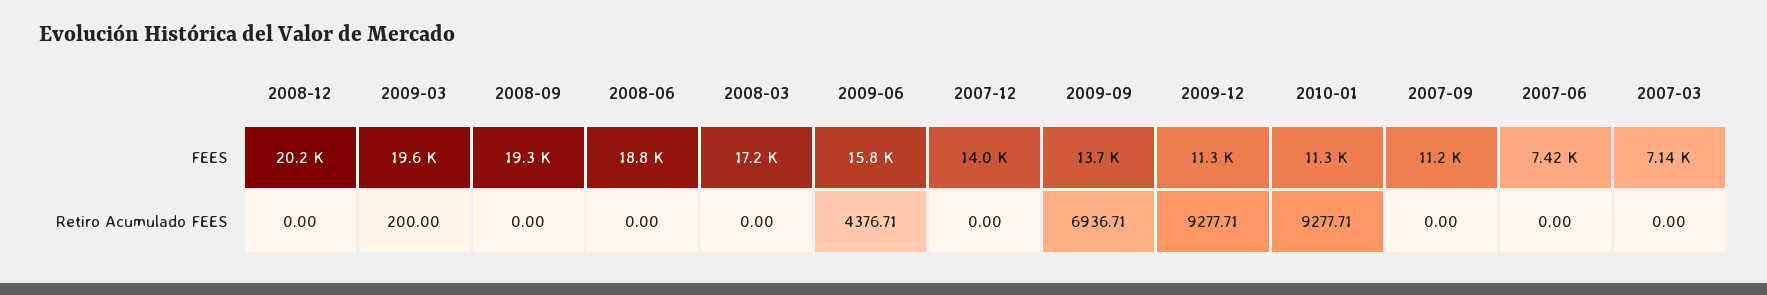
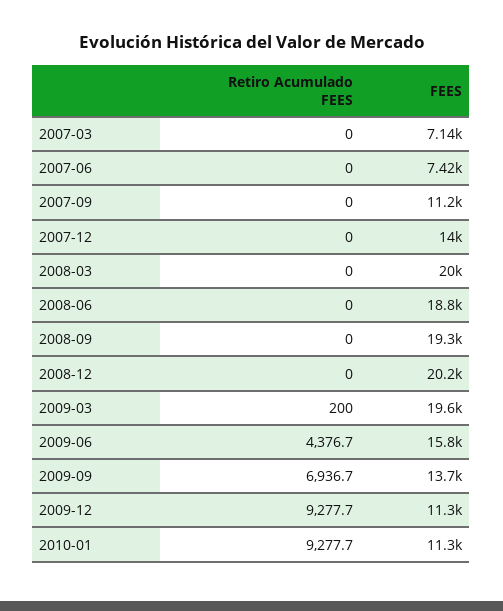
  {
    "2008-12": {
      "FEES": 20200,
      "Retiro Acumulado FEES": 0
    },
    "2009-03": {
      "FEES": 19600,
      "Retiro Acumulado FEES": 200
    },
    "2008-09": {
      "FEES": 19300,
      "Retiro Acumulado FEES": 0
    },
    "2008-06": {
      "FEES": 18800,
      "Retiro Acumulado FEES": 0
    },
    "2008-03": {
-     "FEES": 17200,
+     "FEES": 20000,
      "Retiro Acumulado FEES": 0
    },
    "2009-06": {
      "FEES": 15800,
      "Retiro Acumulado FEES": 4376.71
    },
    "2007-12": {
      "FEES": 14000,
      "Retiro Acumulado FEES": 0
    },
    "2009-09": {
      "FEES": 13700,
      "Retiro Acumulado FEES": 6936.71
    },
    "2009-12": {
      "FEES": 11300,
      "Retiro Acumulado FEES": 9277.71
    },
    "2010-01": {
      "FEES": 11300,
      "Retiro Acumulado FEES": 9277.71
    },
    "2007-09": {
      "FEES": 11200,
      "Retiro Acumulado FEES": 0
    },
    "2007-06": {
      "FEES": 7420,
      "Retiro Acumulado FEES": 0
    },
    "2007-03": {
      "FEES": 7140,
      "Retiro Acumulado FEES": 0
    }
  }

